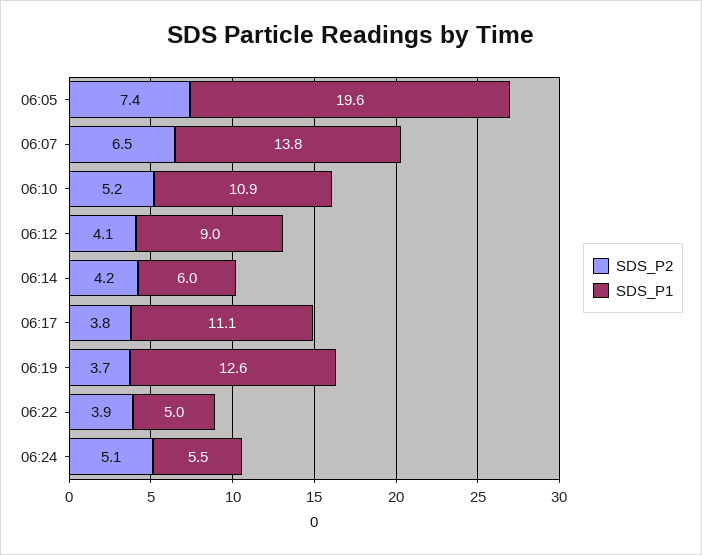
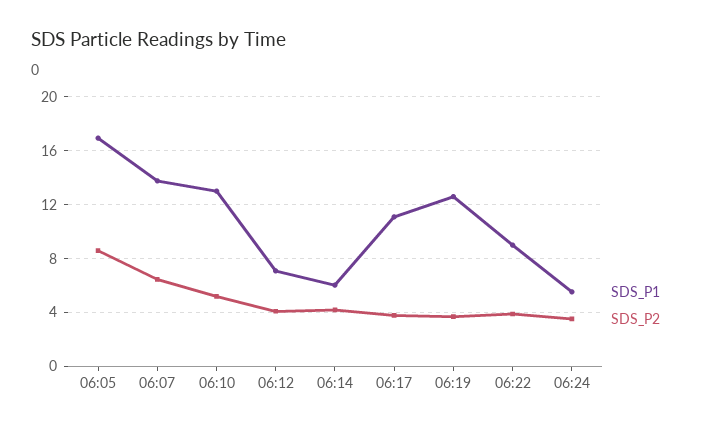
  {
    "SDS_P2": {
-     "06:05": 7.4,
+     "06:05": 8.5,
      "06:07": 6.5,
      "06:10": 5.2,
      "06:12": 4.1,
      "06:14": 4.2,
      "06:17": 3.8,
      "06:19": 3.7,
      "06:22": 3.9,
-     "06:24": 5.1
+     "06:24": 3.5
    },
    "SDS_P1": {
-     "06:05": 19.6,
+     "06:05": 17,
      "06:07": 13.8,
-     "06:10": 10.9,
+     "06:10": 13,
-     "06:12": 9,
+     "06:12": 7,
      "06:14": 6,
      "06:17": 11.1,
      "06:19": 12.6,
-     "06:22": 5,
+     "06:22": 9,
      "06:24": 5.5
    }
  }

